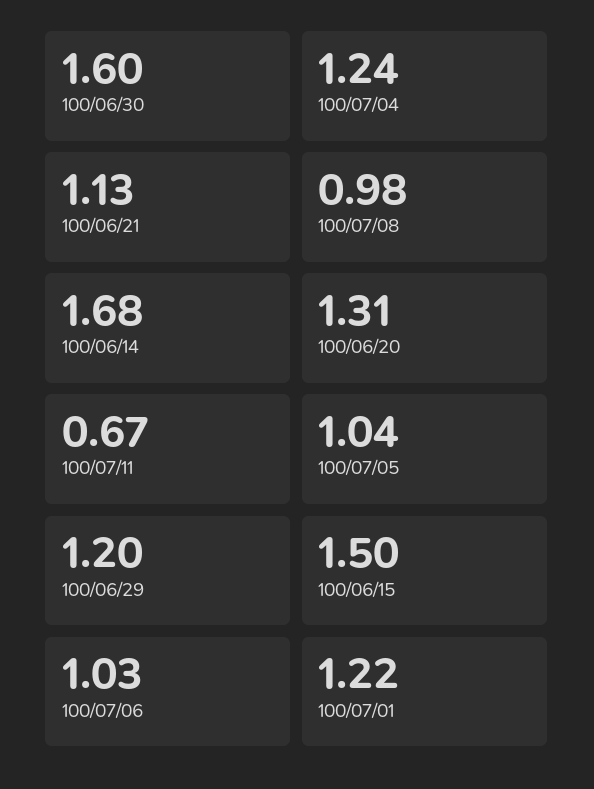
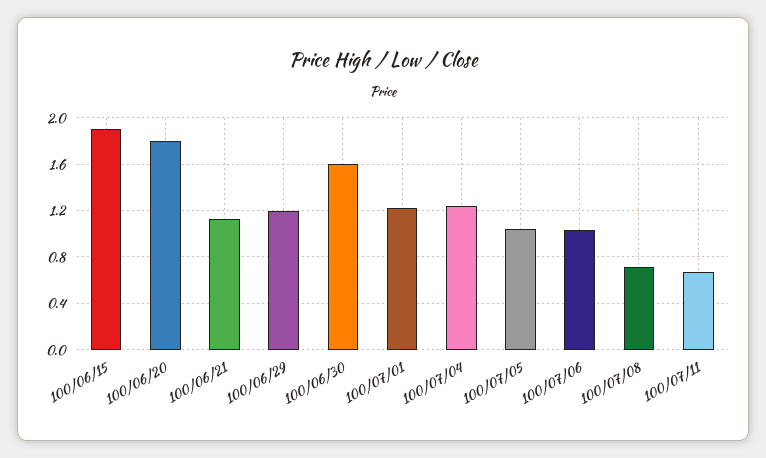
  {
    "100/06/30": 1.6,
    "100/07/04": 1.24,
    "100/06/21": 1.13,
-   "100/07/08": 0.98,
+   "100/07/08": 0.7,
-   "100/06/14": 1.68,
-   "100/06/20": 1.31,
+   "100/06/20": 1.8,
    "100/07/11": 0.67,
    "100/07/05": 1.04,
    "100/06/29": 1.2,
-   "100/06/15": 1.5,
+   "100/06/15": 1.9,
    "100/07/06": 1.03,
    "100/07/01": 1.22
  }

